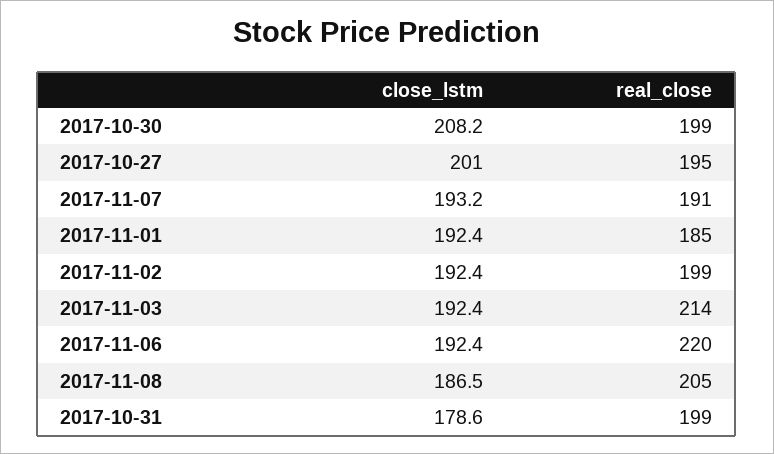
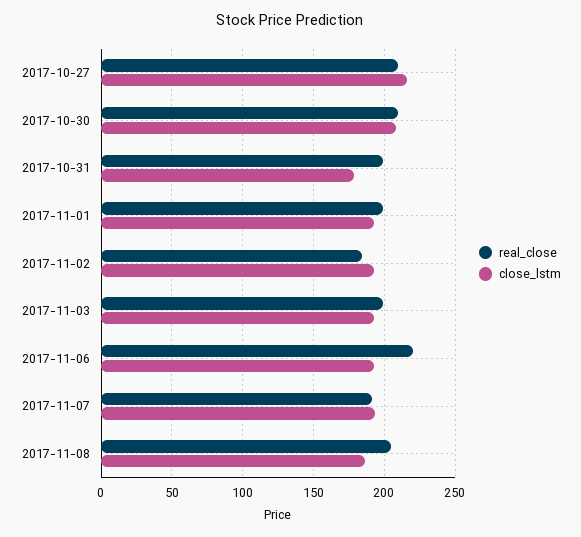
  {
    "close_lstm": {
      "2017-10-30": 208.2,
-     "2017-10-27": 201,
+     "2017-10-27": 215,
      "2017-11-07": 193.2,
      "2017-11-01": 192.4,
      "2017-11-02": 192.4,
      "2017-11-03": 192.4,
      "2017-11-06": 192.4,
      "2017-11-08": 186.5,
      "2017-10-31": 178.6
    },
    "real_close": {
-     "2017-10-30": 199,
+     "2017-10-30": 210,
-     "2017-10-27": 195,
+     "2017-10-27": 210,
      "2017-11-07": 191,
-     "2017-11-01": 185,
+     "2017-11-01": 200,
-     "2017-11-02": 199,
+     "2017-11-02": 185,
-     "2017-11-03": 214,
+     "2017-11-03": 200,
      "2017-11-06": 220,
      "2017-11-08": 205,
      "2017-10-31": 199
    }
  }

